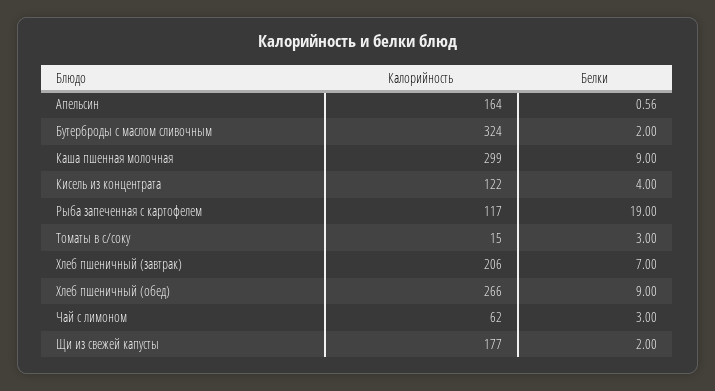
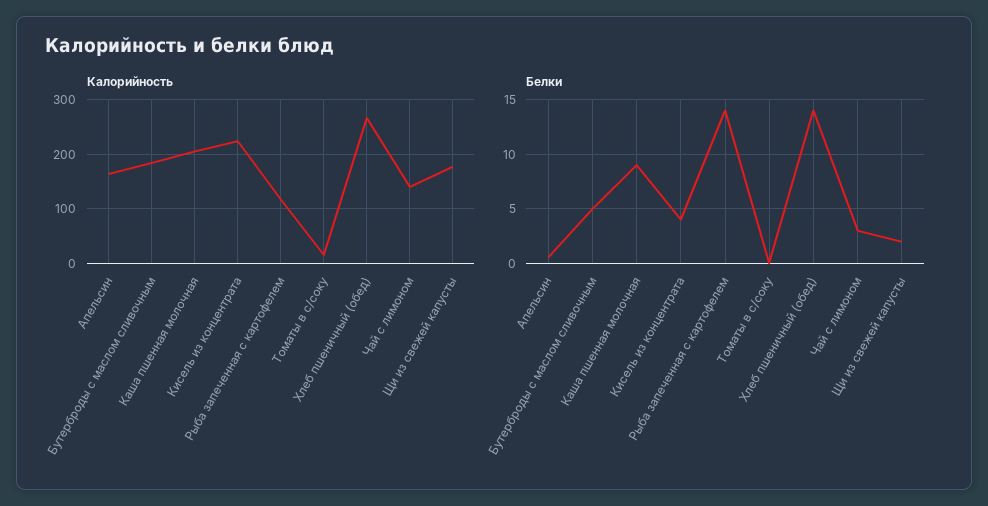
  {
    "Калорийность": {
      "Апельсин": 164,
-     "Бутерброды с маслом сливочным": 324,
+     "Бутерброды с маслом сливочным": 180,
-     "Каша пшенная молочная": 299,
+     "Каша пшенная молочная": 200,
-     "Кисель из концентрата": 122,
+     "Кисель из концентрата": 220,
      "Рыба запеченная с картофелем": 117,
      "Томаты в с/соку": 15,
-     "Хлеб пшеничный (завтрак)": 206,
      "Хлеб пшеничный (обед)": 266,
-     "Чай с лимоном": 62,
+     "Чай с лимоном": 140,
      "Щи из свежей капусты": 177
    },
    "Белки": {
      "Апельсин": 0.56,
-     "Бутерброды с маслом сливочным": 2,
+     "Бутерброды с маслом сливочным": 5,
      "Каша пшенная молочная": 9,
      "Кисель из концентрата": 4,
-     "Рыба запеченная с картофелем": 19,
+     "Рыба запеченная с картофелем": 14,
-     "Томаты в с/соку": 3,
+     "Томаты в с/соку": 0,
-     "Хлеб пшеничный (завтрак)": 7,
-     "Хлеб пшеничный (обед)": 9,
+     "Хлеб пшеничный (обед)": 14,
      "Чай с лимоном": 3,
      "Щи из свежей капусты": 2
    }
  }

